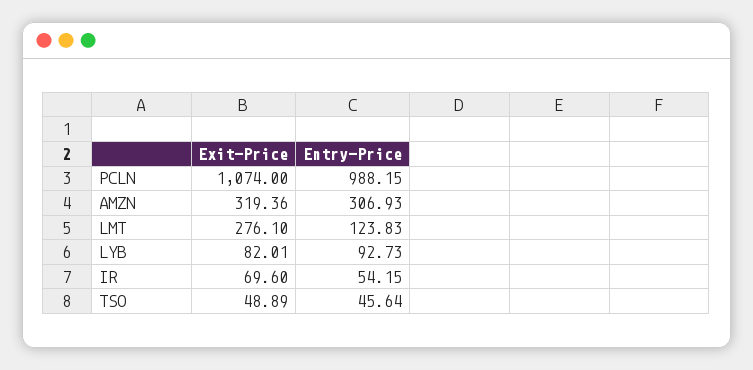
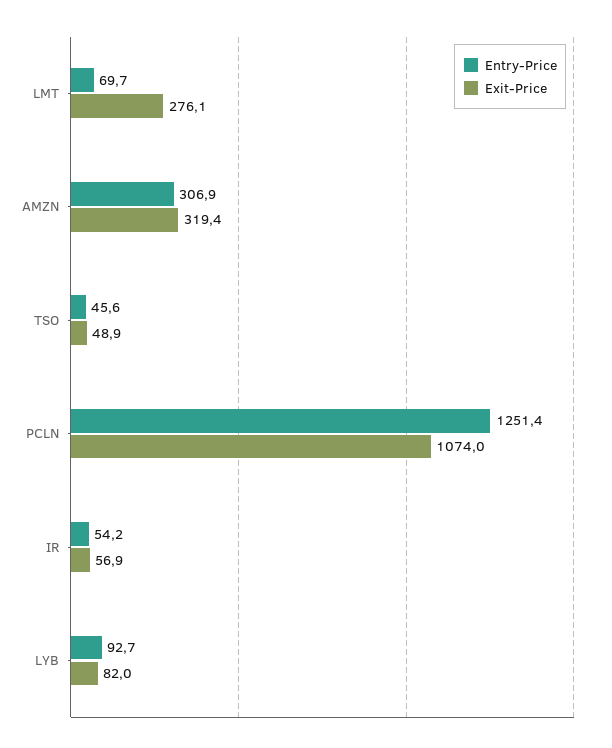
  {
    "Exit-Price": {
      "PCLN": 1074,
      "AMZN": 319.36,
      "LMT": 276.1,
      "LYB": 82.01,
-     "IR": 69.6,
+     "IR": 56.9,
      "TSO": 48.89
    },
    "Entry-Price": {
-     "PCLN": 988.15,
+     "PCLN": 1251.4,
      "AMZN": 306.93,
-     "LMT": 123.83,
+     "LMT": 69.7,
      "LYB": 92.73,
      "IR": 54.15,
      "TSO": 45.64
    }
  }

